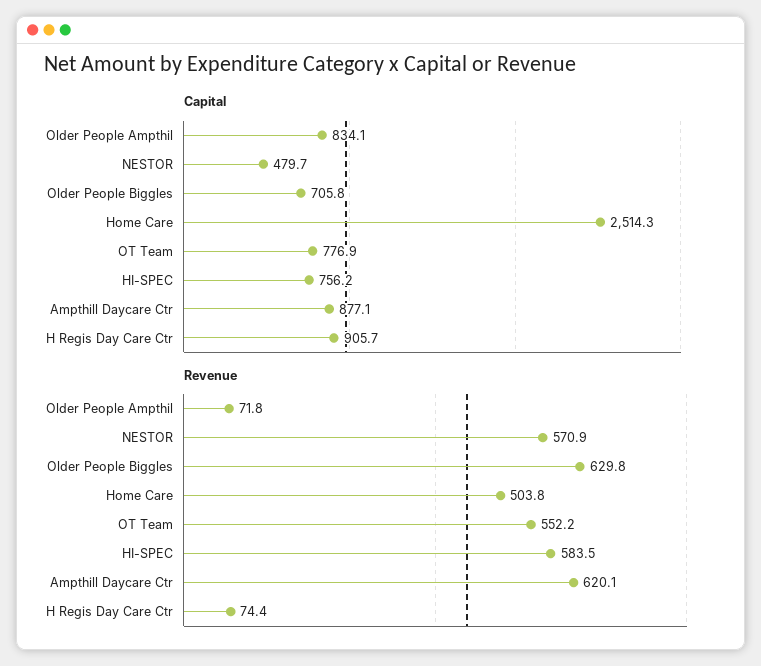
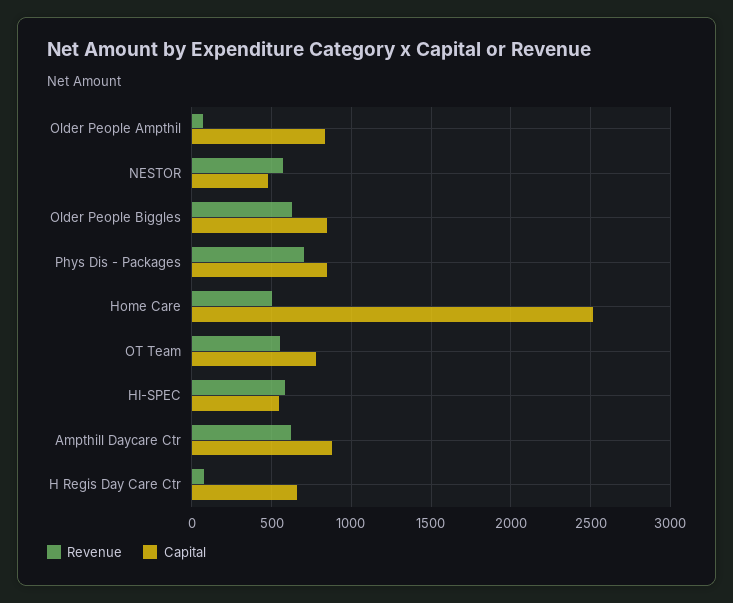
  {
    "Capital": {
      "Older People Ampthil": 834.1,
      "NESTOR": 479.7,
-     "Older People Biggles": 705.8,
+     "Older People Biggles": 850,
      "Home Care": 2514.3,
      "OT Team": 776.9,
-     "HI-SPEC": 756.2,
+     "HI-SPEC": 550,
      "Ampthill Daycare Ctr": 877.1,
-     "H Regis Day Care Ctr": 905.7
+     "H Regis Day Care Ctr": 650,
+     "Phys Dis - Packages": 850
    },
    "Revenue": {
      "Older People Ampthil": 71.8,
      "NESTOR": 570.9,
      "Older People Biggles": 629.8,
      "Home Care": 503.8,
      "OT Team": 552.2,
      "HI-SPEC": 583.5,
      "Ampthill Daycare Ctr": 620.1,
-     "H Regis Day Care Ctr": 74.4
+     "H Regis Day Care Ctr": 74.4,
+     "Phys Dis - Packages": 700
    }
  }

